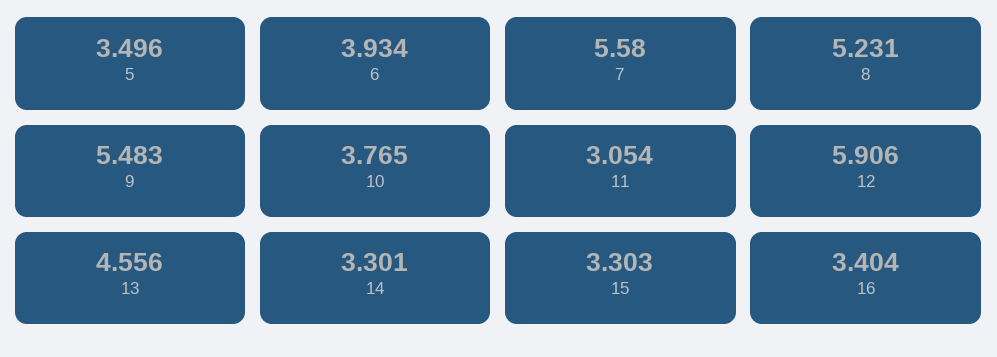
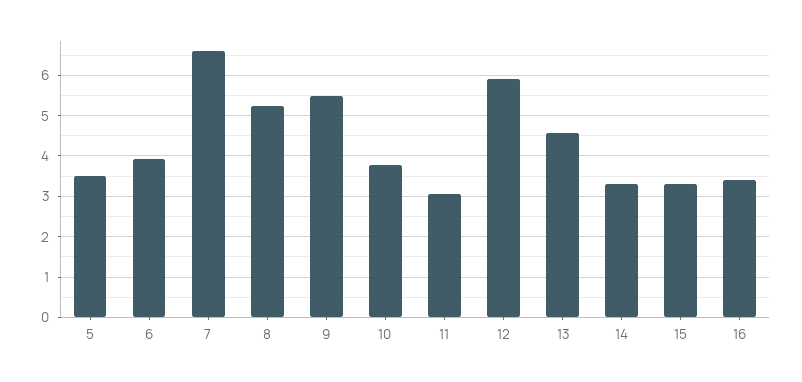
  {
    "5": 3.496,
    "6": 3.934,
-   "7": 5.58,
+   "7": 6.6,
    "8": 5.231,
    "9": 5.483,
    "10": 3.765,
    "11": 3.054,
    "12": 5.906,
    "13": 4.556,
    "14": 3.301,
    "15": 3.303,
    "16": 3.404
  }

